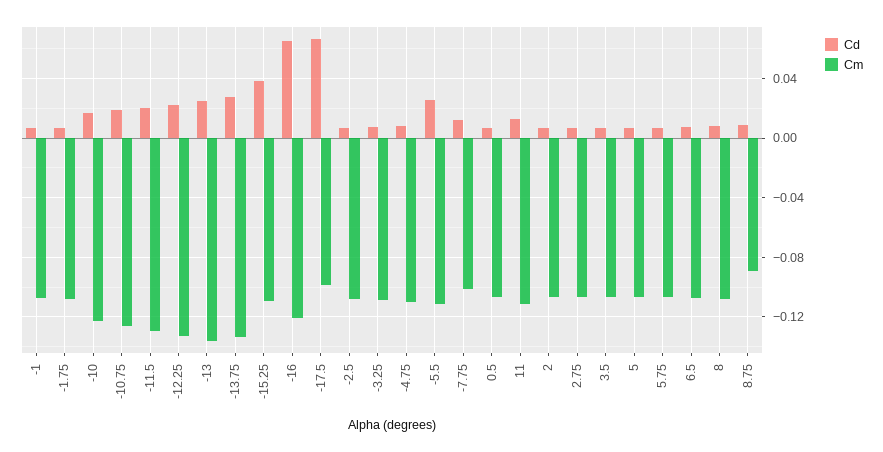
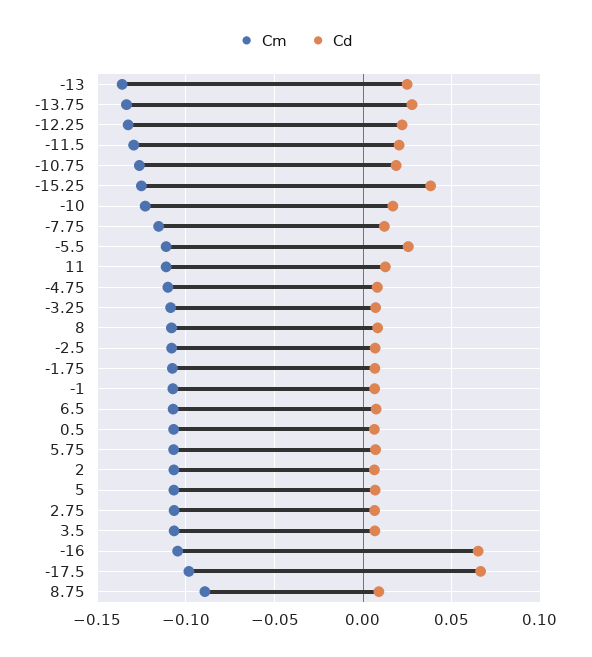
  {
    "Cd": {
      "-1": 0.005,
      "-1.75": 0.005,
      "-10": 0.015,
      "-10.75": 0.02,
      "-11.5": 0.02,
      "-12.25": 0.02,
      "-13": 0.025,
      "-13.75": 0.03,
      "-15.25": 0.04,
      "-16": 0.065,
      "-17.5": 0.065,
      "-2.5": 0.005,
      "-3.25": 0.005,
      "-4.75": 0.01,
      "-5.5": 0.025,
      "-7.75": 0.01,
      "0.5": 0.005,
      "11": 0.015,
      "2": 0.005,
      "2.75": 0.005,
      "3.5": 0.005,
      "5": 0.005,
      "5.75": 0.005,
      "6.5": 0.005,
      "8": 0.01,
      "8.75": 0.01
    },
    "Cm": {
      "-1": -0.105,
      "-1.75": -0.11,
      "-10": -0.125,
      "-10.75": -0.125,
      "-11.5": -0.13,
      "-12.25": -0.135,
      "-13": -0.135,
      "-13.75": -0.135,
-     "-15.25": -0.11,
+     "-15.25": -0.125,
-     "-16": -0.12,
+     "-16": -0.105,
      "-17.5": -0.1,
      "-2.5": -0.11,
      "-3.25": -0.11,
      "-4.75": -0.11,
      "-5.5": -0.11,
-     "-7.75": -0.1,
+     "-7.75": -0.115,
      "0.5": -0.105,
      "11": -0.11,
      "2": -0.105,
      "2.75": -0.105,
      "3.5": -0.105,
      "5": -0.105,
      "5.75": -0.105,
      "6.5": -0.105,
      "8": -0.11,
      "8.75": -0.09
    }
  }

